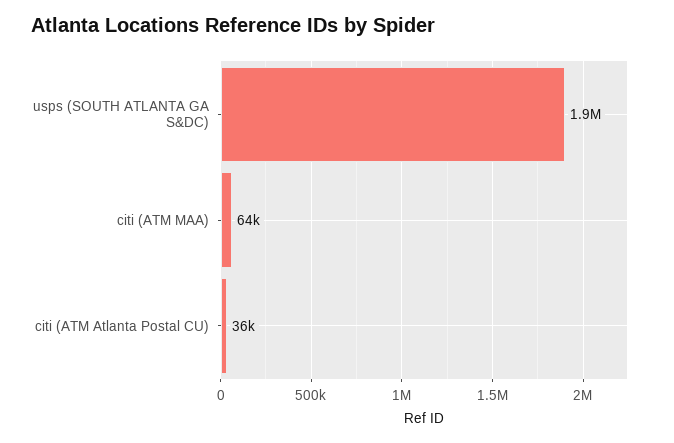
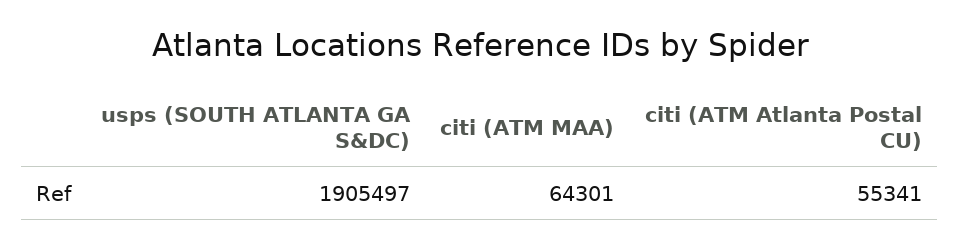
  {
    "usps (SOUTH ATLANTA GA S&DC)": 1905497,
    "citi (ATM MAA)": 64301,
-   "citi (ATM Atlanta Postal CU)": 36000
+   "citi (ATM Atlanta Postal CU)": 55341
  }

